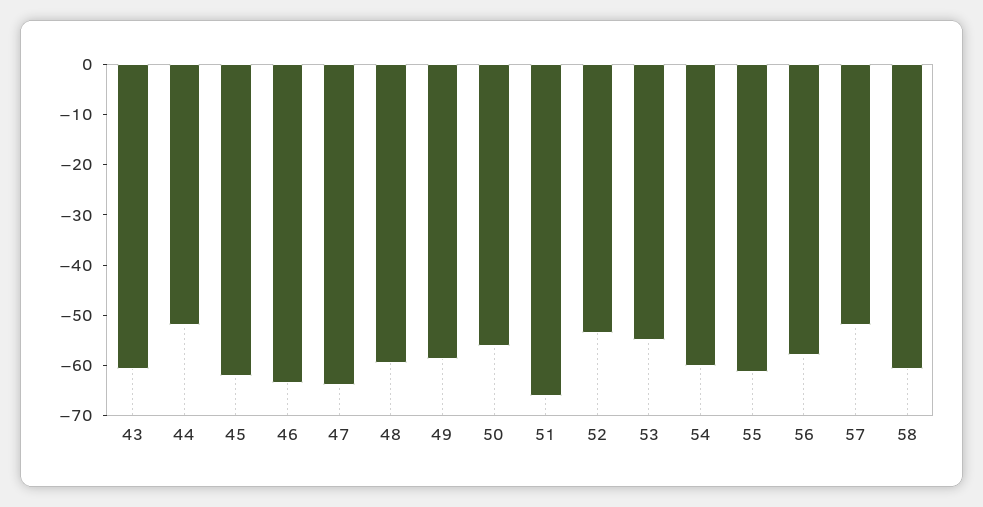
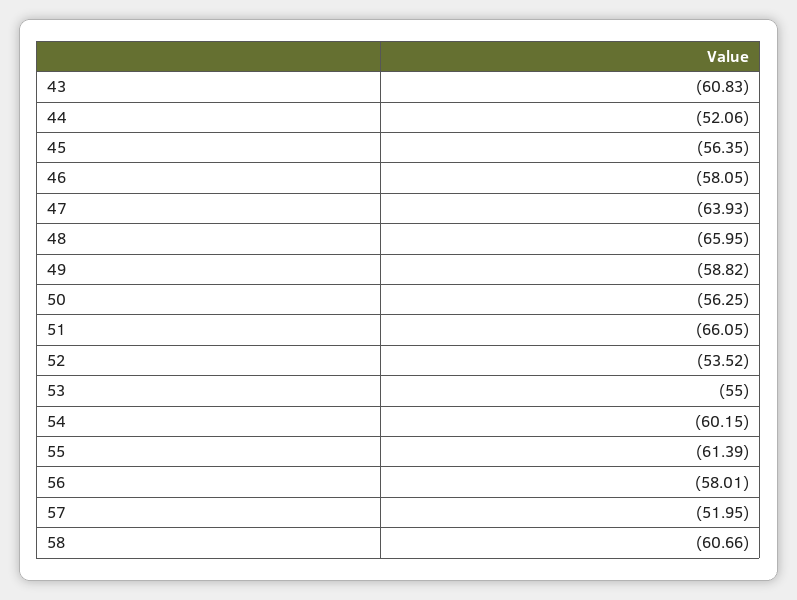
  {
    "43": -60.83,
    "44": -52.06,
-   "45": -62,
+   "45": -56.35,
-   "46": -64,
+   "46": -58.05,
    "47": -63.93,
-   "48": -60,
+   "48": -65.95,
    "49": -58.82,
    "50": -56.25,
    "51": -66.05,
    "52": -53.52,
    "53": -55,
    "54": -60.15,
    "55": -61.39,
    "56": -58.01,
    "57": -51.95,
    "58": -60.66
  }

